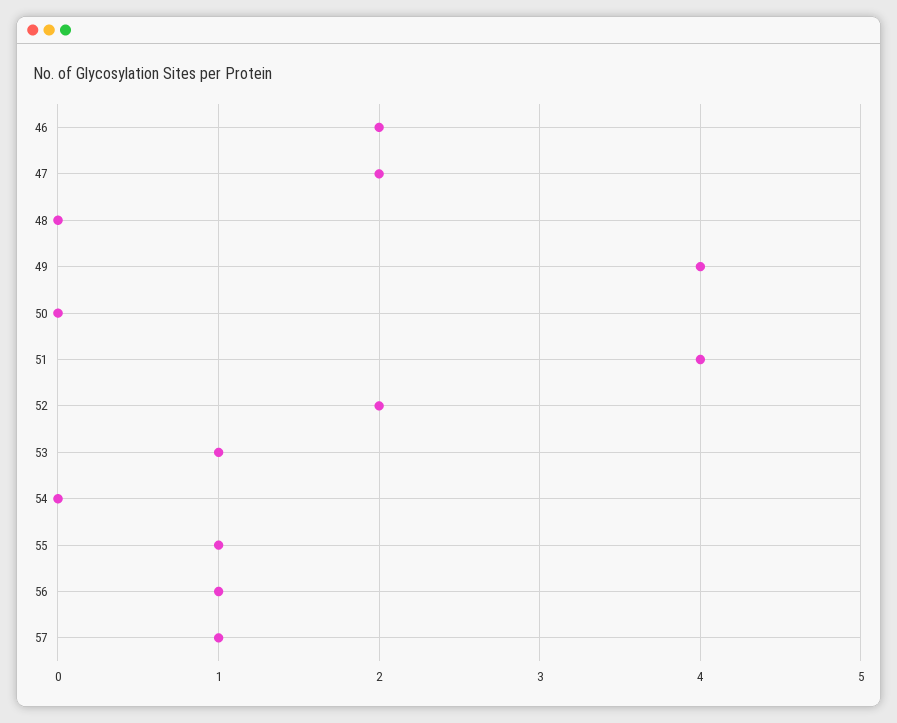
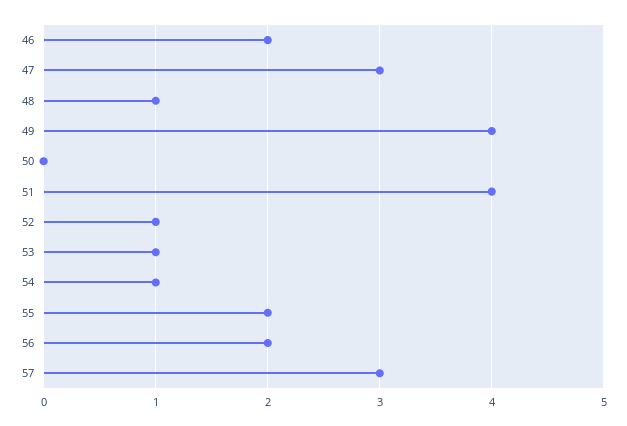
  {
    "46": 2,
-   "47": 2,
+   "47": 3,
-   "48": 0,
+   "48": 1,
    "49": 4,
    "50": 0,
    "51": 4,
-   "52": 2,
+   "52": 1,
    "53": 1,
-   "54": 0,
+   "54": 1,
-   "55": 1,
+   "55": 2,
-   "56": 1,
+   "56": 2,
-   "57": 1
+   "57": 3
  }

